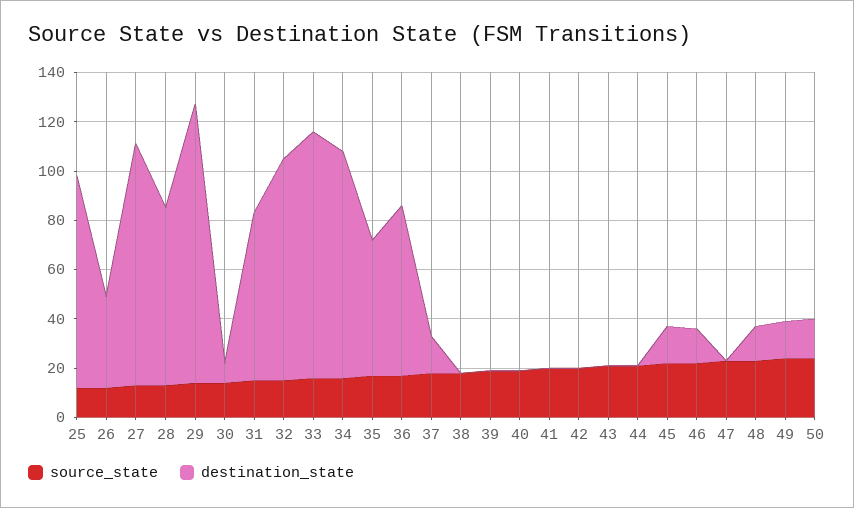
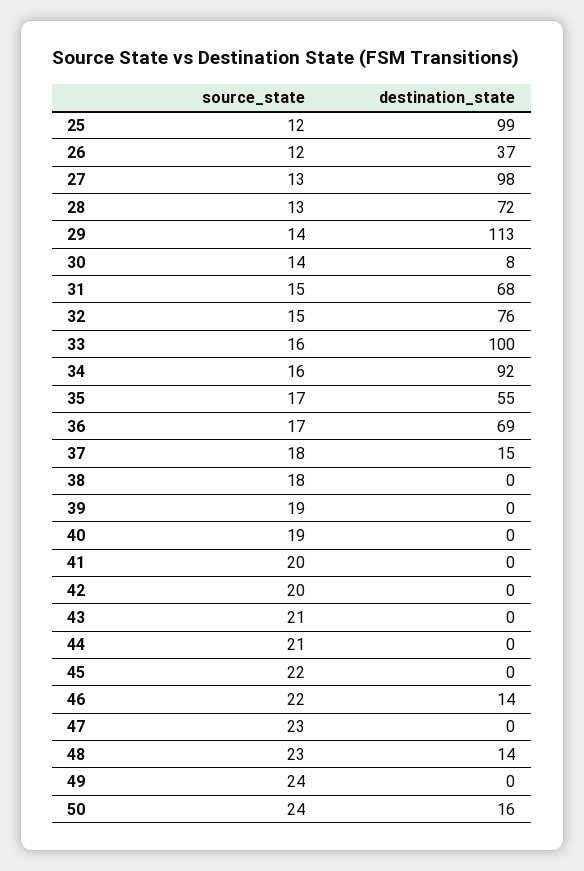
  {
    "source_state": {
      "25": 12,
      "26": 12,
      "27": 13,
      "28": 13,
      "29": 14,
      "30": 14,
      "31": 15,
      "32": 15,
      "33": 16,
      "34": 16,
      "35": 17,
      "36": 17,
      "37": 18,
      "38": 18,
      "39": 19,
      "40": 19,
      "41": 20,
      "42": 20,
      "43": 21,
      "44": 21,
      "45": 22,
      "46": 22,
      "47": 23,
      "48": 23,
      "49": 24,
      "50": 24
    },
    "destination_state": {
-     "25": 85,
+     "25": 99,
      "26": 37,
      "27": 98,
      "28": 72,
      "29": 113,
      "30": 8,
      "31": 68,
-     "32": 90,
+     "32": 76,
      "33": 100,
      "34": 92,
      "35": 55,
      "36": 69,
      "37": 15,
      "38": 0,
      "39": 0,
      "40": 0,
      "41": 0,
      "42": 0,
      "43": 0,
      "44": 0,
-     "45": 15,
+     "45": 0,
      "46": 14,
      "47": 0,
      "48": 14,
-     "49": 15,
+     "49": 0,
      "50": 16
    }
  }

